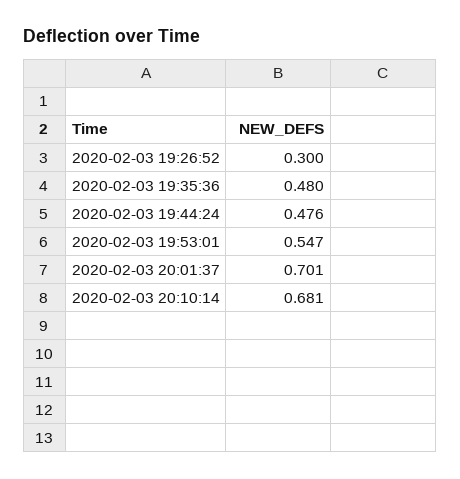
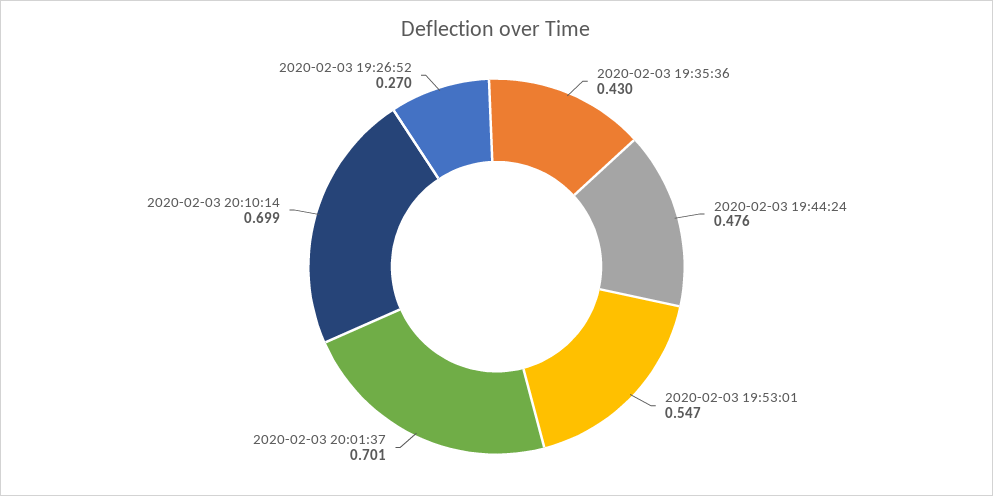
  {
-   "2020-02-03 19:26:52": 0.3,
+   "2020-02-03 19:26:52": 0.27,
-   "2020-02-03 19:35:36": 0.48,
+   "2020-02-03 19:35:36": 0.43,
    "2020-02-03 19:44:24": 0.476,
    "2020-02-03 19:53:01": 0.547,
    "2020-02-03 20:01:37": 0.701,
-   "2020-02-03 20:10:14": 0.681
+   "2020-02-03 20:10:14": 0.699
  }

